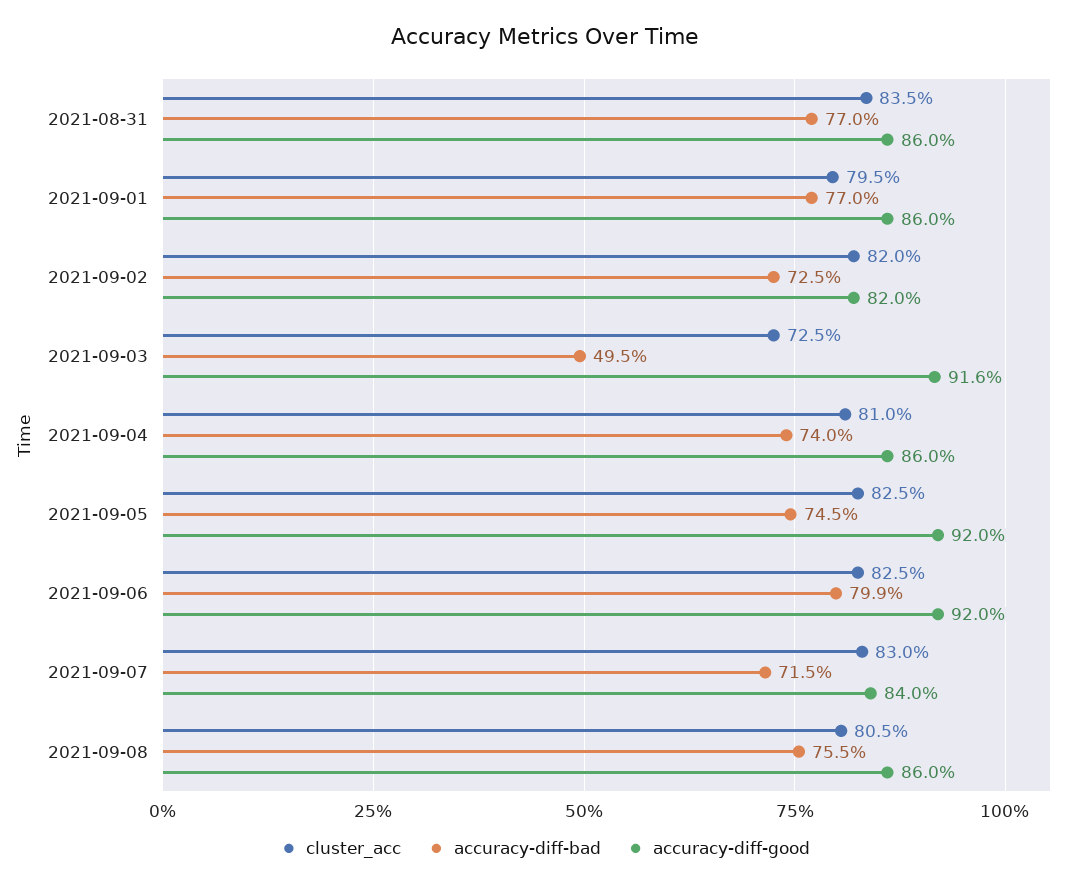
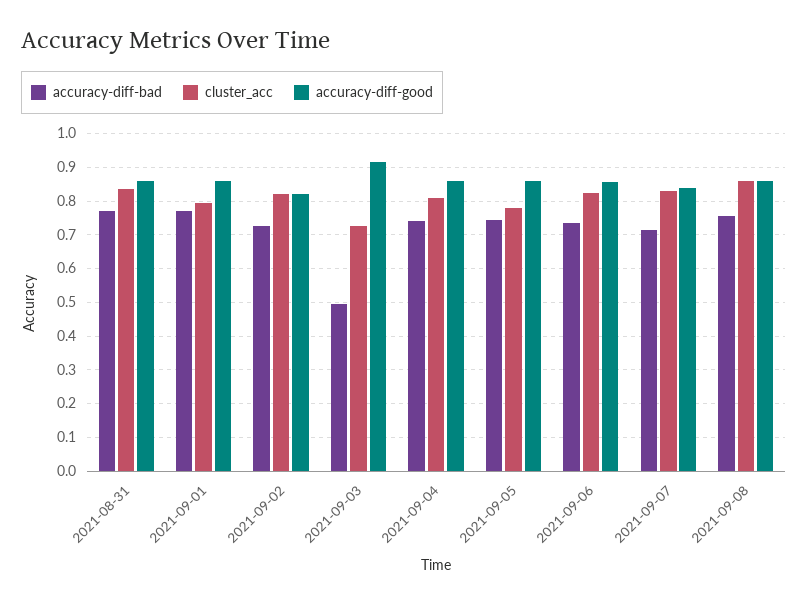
  {
    "cluster_acc": {
      "2021-08-31": 0.835,
      "2021-09-01": 0.795,
      "2021-09-02": 0.82,
      "2021-09-03": 0.725,
      "2021-09-04": 0.81,
-     "2021-09-05": 0.825,
+     "2021-09-05": 0.78,
      "2021-09-06": 0.825,
      "2021-09-07": 0.83,
-     "2021-09-08": 0.805
+     "2021-09-08": 0.86
    },
    "accuracy-diff-bad": {
      "2021-08-31": 0.77,
      "2021-09-01": 0.77,
      "2021-09-02": 0.725,
      "2021-09-03": 0.495,
      "2021-09-04": 0.74,
      "2021-09-05": 0.745,
-     "2021-09-06": 0.799,
+     "2021-09-06": 0.74,
      "2021-09-07": 0.715,
      "2021-09-08": 0.755
    },
    "accuracy-diff-good": {
      "2021-08-31": 0.86,
      "2021-09-01": 0.86,
      "2021-09-02": 0.82,
      "2021-09-03": 0.916,
      "2021-09-04": 0.86,
-     "2021-09-05": 0.92,
+     "2021-09-05": 0.86,
-     "2021-09-06": 0.92,
+     "2021-09-06": 0.86,
      "2021-09-07": 0.84,
      "2021-09-08": 0.86
    }
  }

